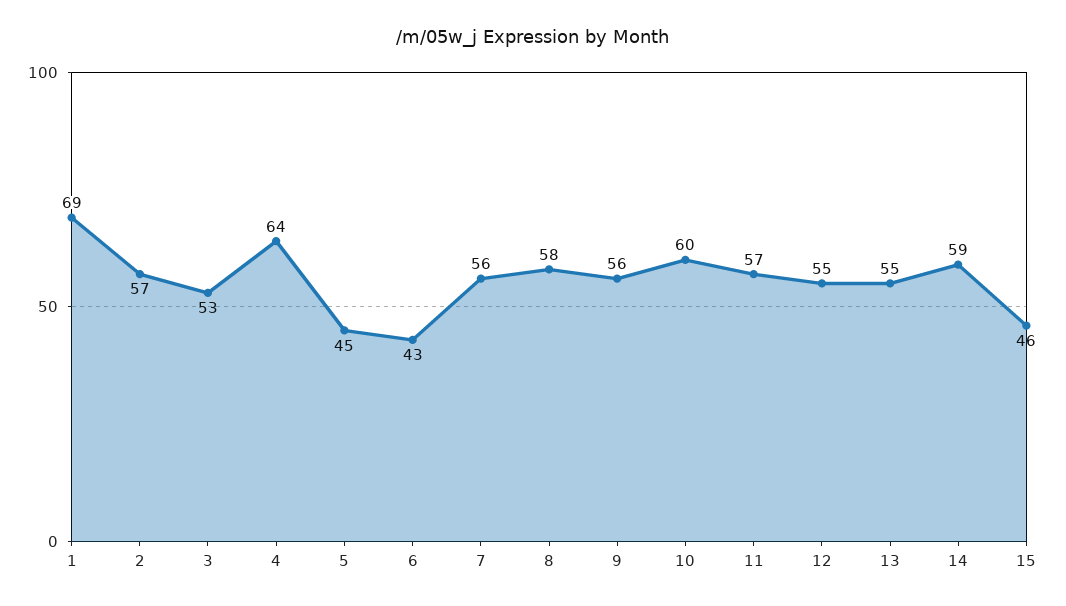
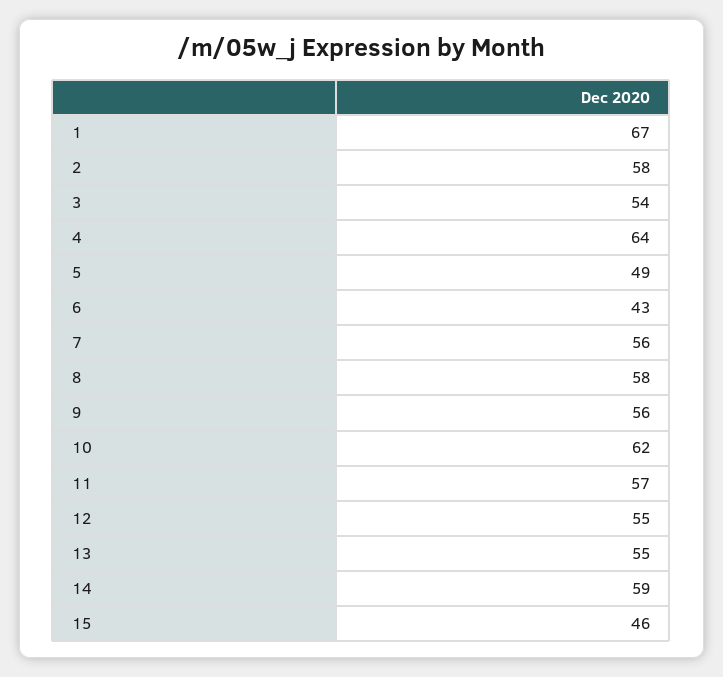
  {
-   "1": 69,
+   "1": 67,
-   "2": 57,
+   "2": 58,
-   "3": 53,
+   "3": 54,
    "4": 64,
-   "5": 45,
+   "5": 49,
    "6": 43,
    "7": 56,
    "8": 58,
    "9": 56,
-   "10": 60,
+   "10": 62,
    "11": 57,
    "12": 55,
    "13": 55,
    "14": 59,
    "15": 46
  }

